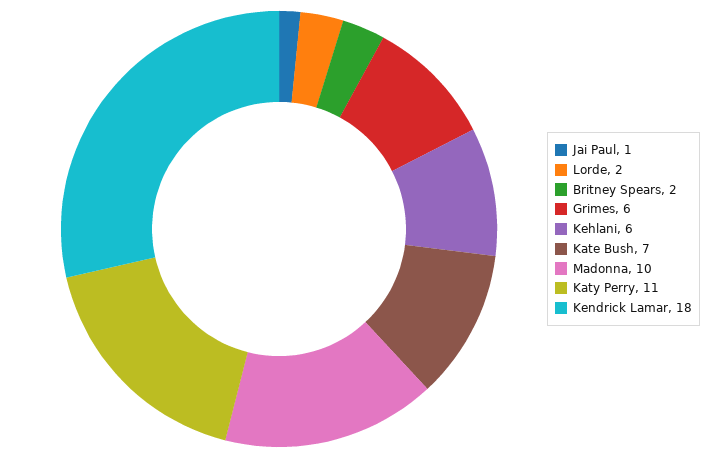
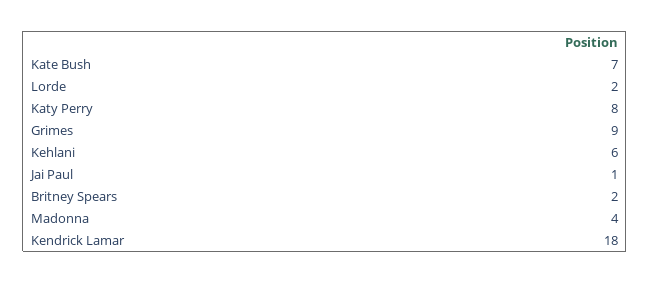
  {
    "Jai Paul": 1,
    "Lorde": 2,
    "Britney Spears": 2,
-   "Grimes": 6,
+   "Grimes": 9,
    "Kehlani": 6,
    "Kate Bush": 7,
-   "Madonna": 10,
+   "Madonna": 4,
-   "Katy Perry": 11,
+   "Katy Perry": 8,
    "Kendrick Lamar": 18
  }

